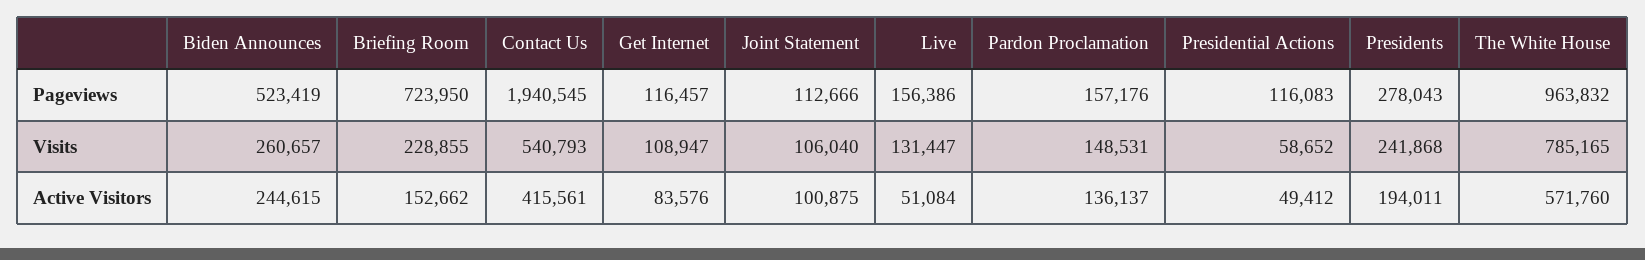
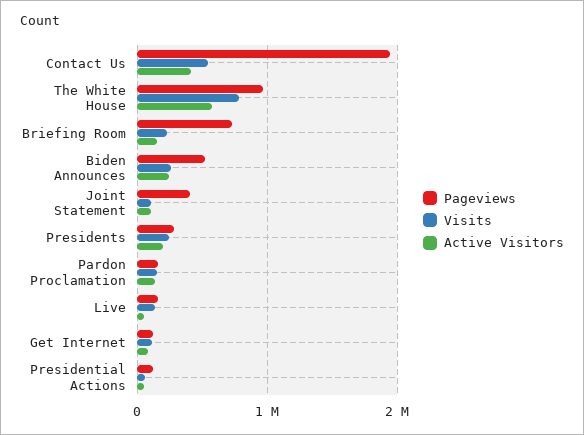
  {
    "Pageviews": {
      "Biden Announces": 523419,
      "Briefing Room": 723950,
      "Contact Us": 1940545,
      "Get Internet": 116457,
-     "Joint Statement": 112666,
+     "Joint Statement": 400000,
      "Live": 156386,
      "Pardon Proclamation": 157176,
      "Presidential Actions": 116083,
      "Presidents": 278043,
      "The White House": 963832
    },
    "Visits": {
      "Biden Announces": 260657,
      "Briefing Room": 228855,
      "Contact Us": 540793,
      "Get Internet": 108947,
      "Joint Statement": 106040,
      "Live": 131447,
      "Pardon Proclamation": 148531,
      "Presidential Actions": 58652,
      "Presidents": 241868,
      "The White House": 785165
    },
    "Active Visitors": {
      "Biden Announces": 244615,
      "Briefing Room": 152662,
      "Contact Us": 415561,
      "Get Internet": 83576,
      "Joint Statement": 100875,
      "Live": 51084,
      "Pardon Proclamation": 136137,
      "Presidential Actions": 49412,
      "Presidents": 194011,
      "The White House": 571760
    }
  }

